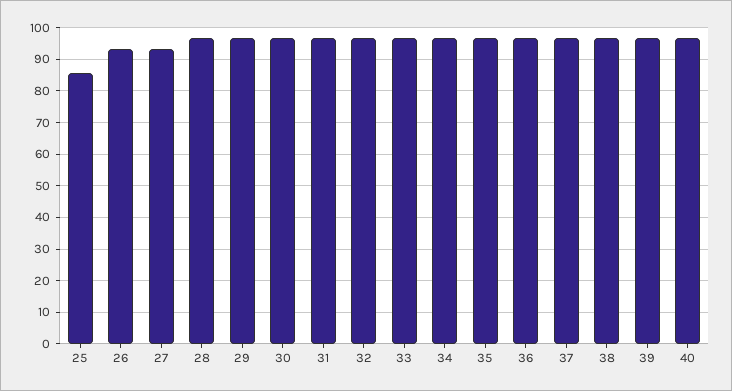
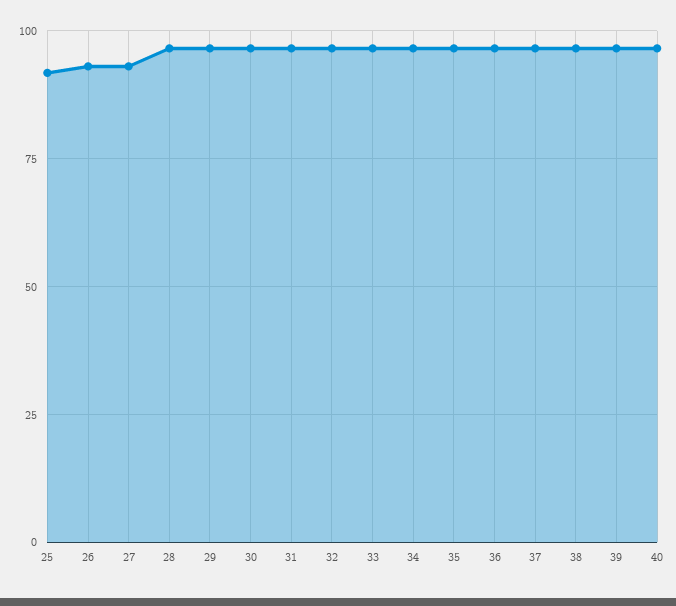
  {
-   "25": 86,
+   "25": 92.5,
    "26": 94,
    "27": 94,
    "28": 96,
    "29": 96,
    "30": 96,
    "31": 96,
    "32": 96,
    "33": 96,
    "34": 96,
    "35": 96,
    "36": 96,
    "37": 96,
    "38": 96,
    "39": 96,
    "40": 96
  }

